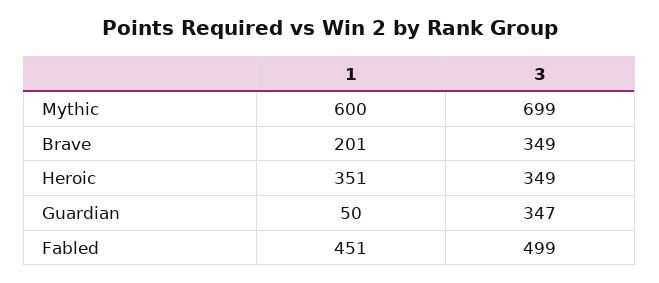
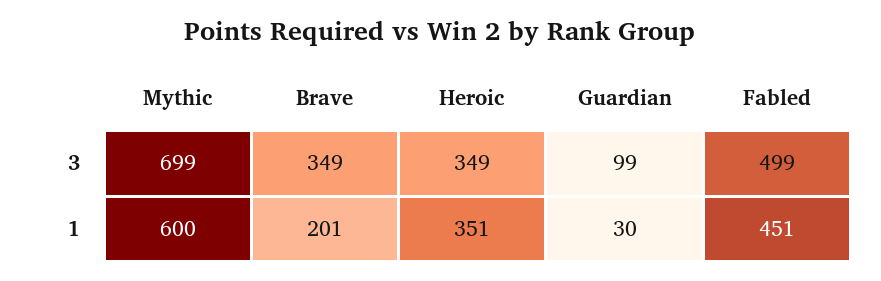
  {
    "1": {
      "Mythic": 600,
      "Brave": 201,
      "Heroic": 351,
-     "Guardian": 50,
+     "Guardian": 30,
      "Fabled": 451
    },
    "3": {
      "Mythic": 699,
      "Brave": 349,
      "Heroic": 349,
-     "Guardian": 347,
+     "Guardian": 99,
      "Fabled": 499
    }
  }

